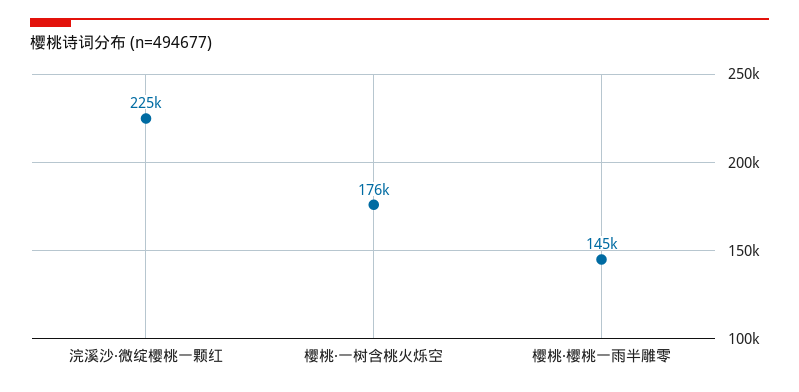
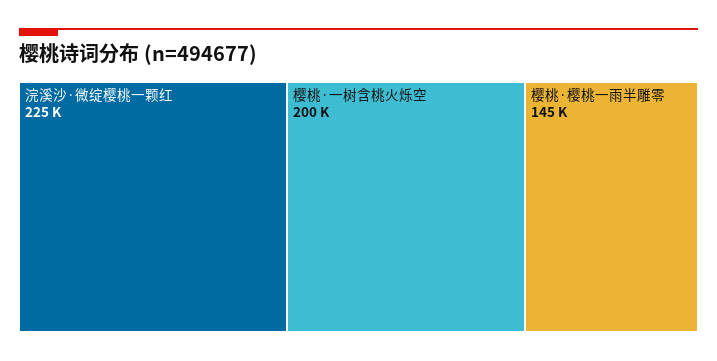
  {
    "浣溪沙·微绽樱桃一颗红": 225000,
-   "樱桃·一树含桃火烁空": 176000,
+   "樱桃·一树含桃火烁空": 200000,
    "樱桃·樱桃一雨半雕零": 145000
  }

